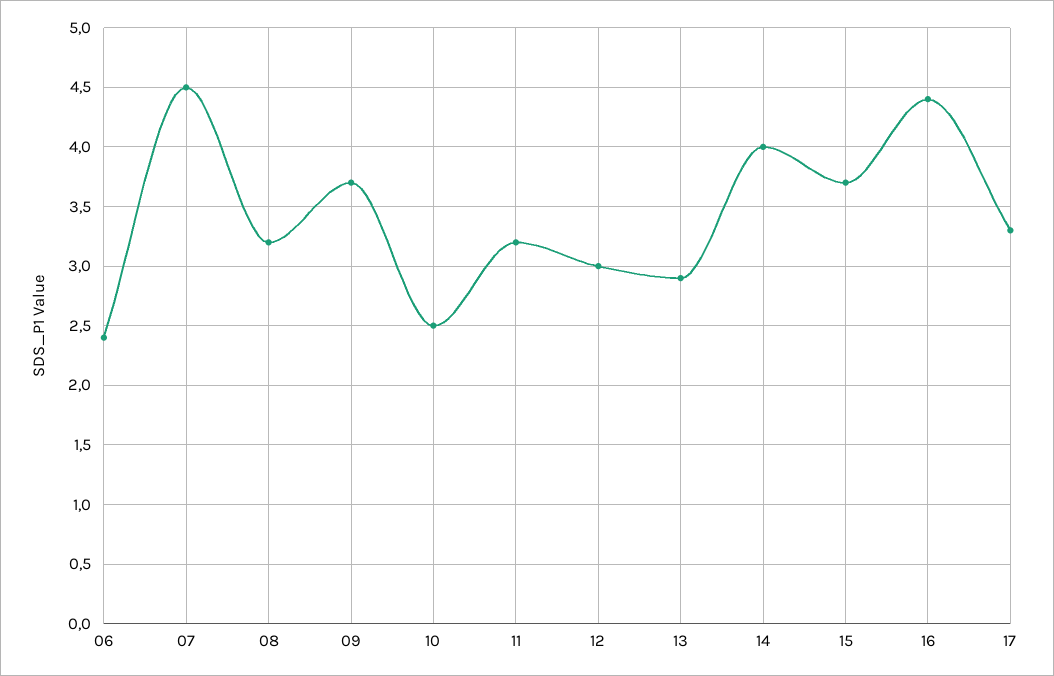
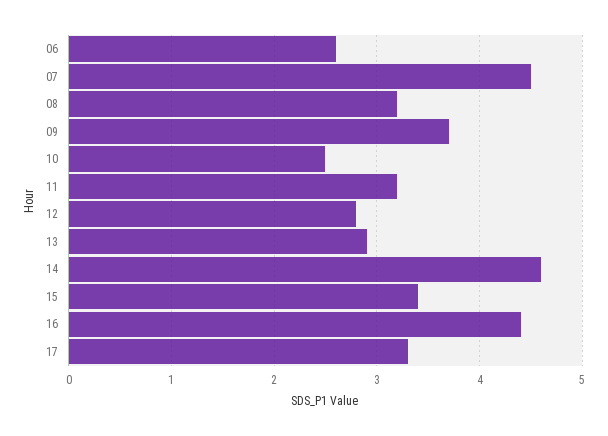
  {
-   "06": 2.4,
+   "06": 2.6,
    "07": 4.5,
    "08": 3.2,
    "09": 3.7,
    "10": 2.5,
    "11": 3.2,
-   "12": 3,
+   "12": 2.8,
    "13": 2.9,
-   "14": 4,
+   "14": 4.6,
-   "15": 3.7,
+   "15": 3.4,
    "16": 4.4,
    "17": 3.3
  }

